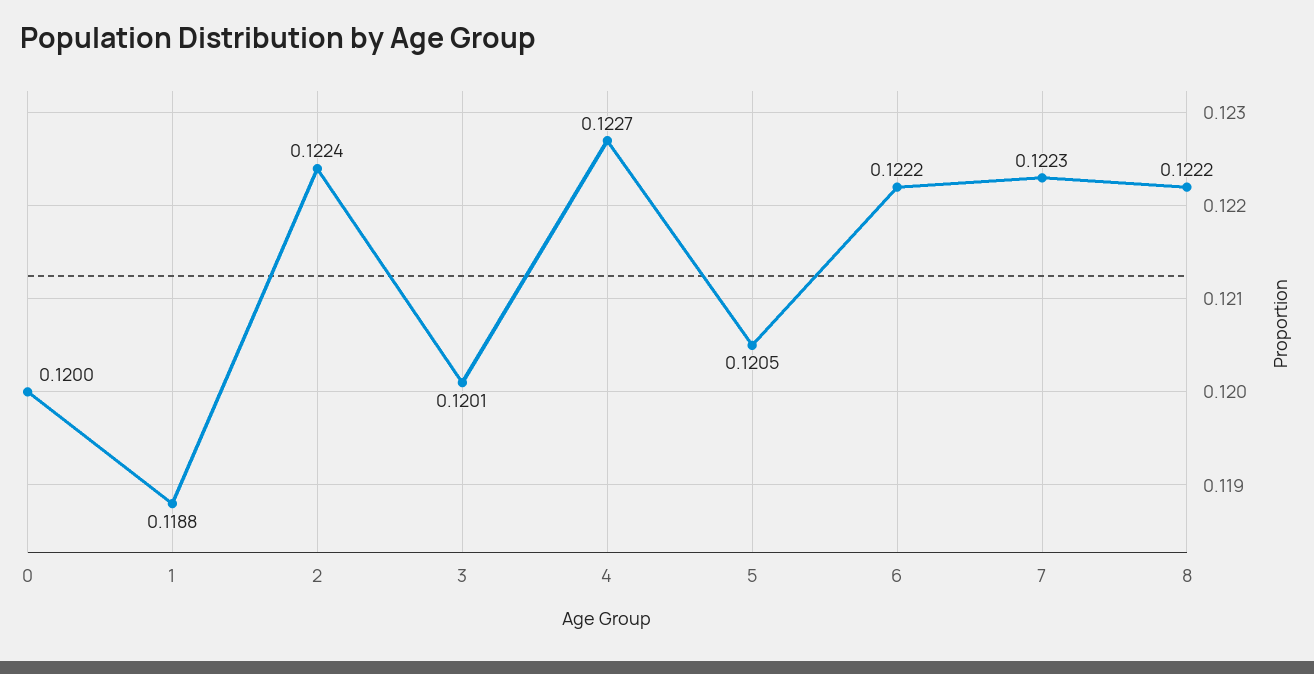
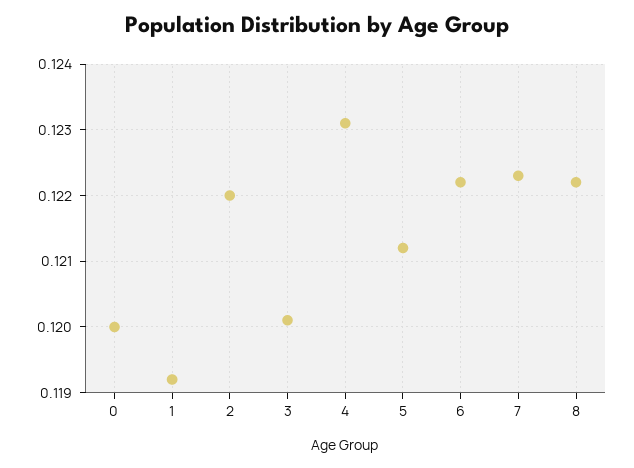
  {
    "0": 0.12,
-   "1": 0.1188,
+   "1": 0.1192,
-   "2": 0.1224,
+   "2": 0.122,
    "3": 0.1201,
-   "4": 0.1227,
+   "4": 0.1231,
-   "5": 0.1205,
+   "5": 0.1212,
    "6": 0.1222,
    "7": 0.1223,
    "8": 0.1222
  }

